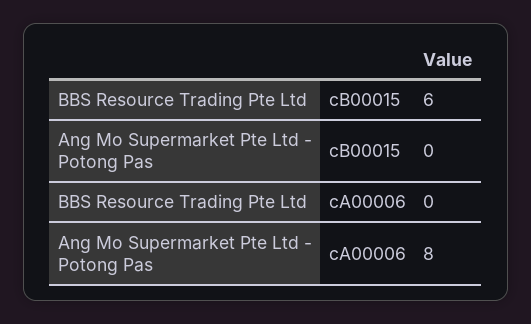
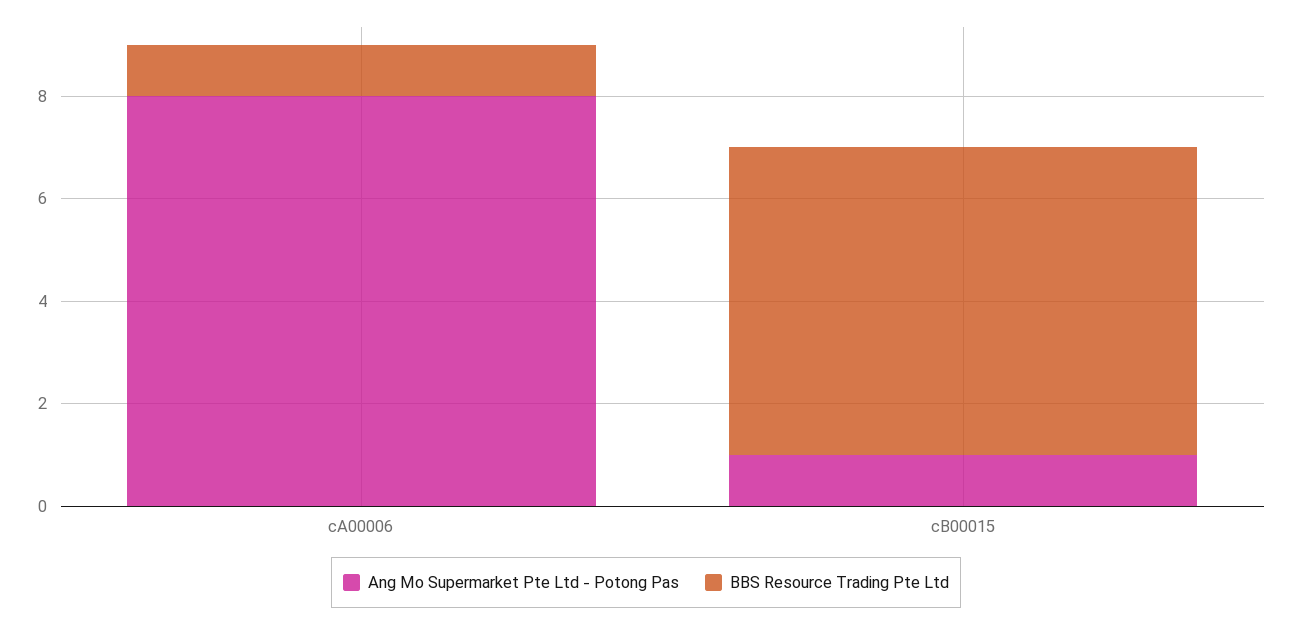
  {
    "BBS Resource Trading Pte Ltd": {
      "cB00015": 6,
-     "cA00006": 0
+     "cA00006": 1
    },
    "Ang Mo Supermarket Pte Ltd - Potong Pas": {
-     "cB00015": 0,
+     "cB00015": 1,
      "cA00006": 8
    }
  }

